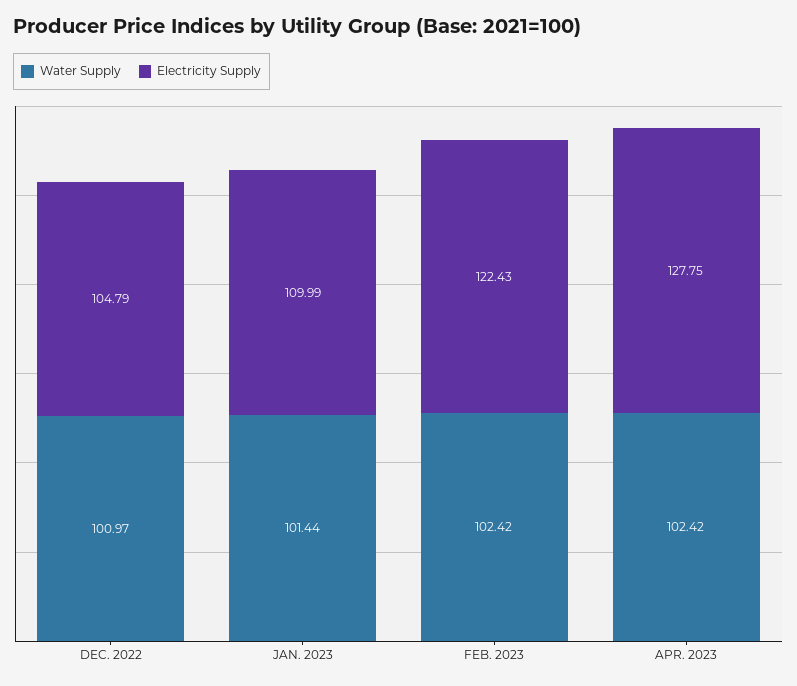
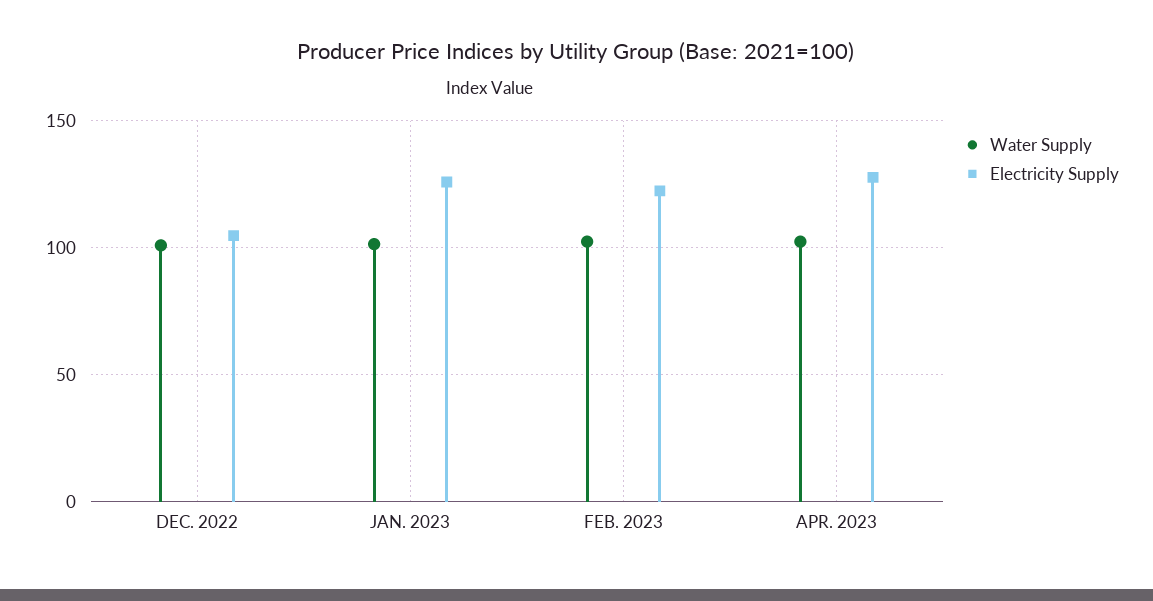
  {
    "Water Supply": {
      "DEC. 2022": 100.97,
      "JAN. 2023": 101.44,
      "FEB. 2023": 102.42,
      "APR. 2023": 102.42
    },
    "Electricity Supply": {
      "DEC. 2022": 104.79,
-     "JAN. 2023": 109.99,
+     "JAN. 2023": 125,
      "FEB. 2023": 122.43,
      "APR. 2023": 127.75
    }
  }

